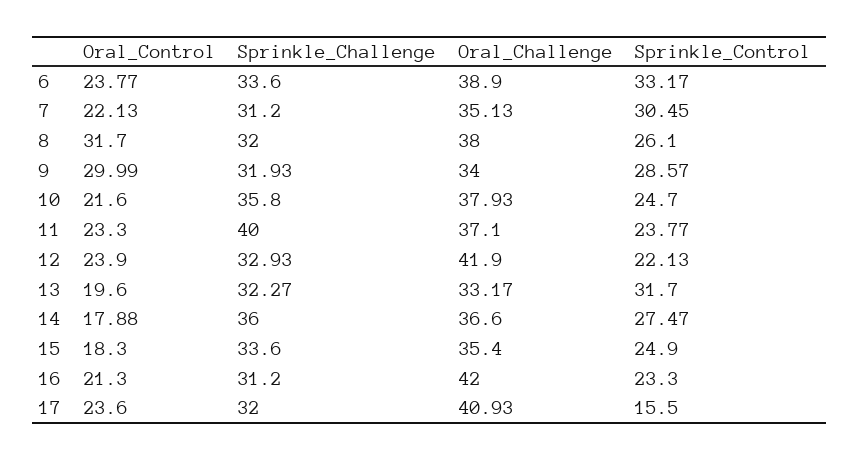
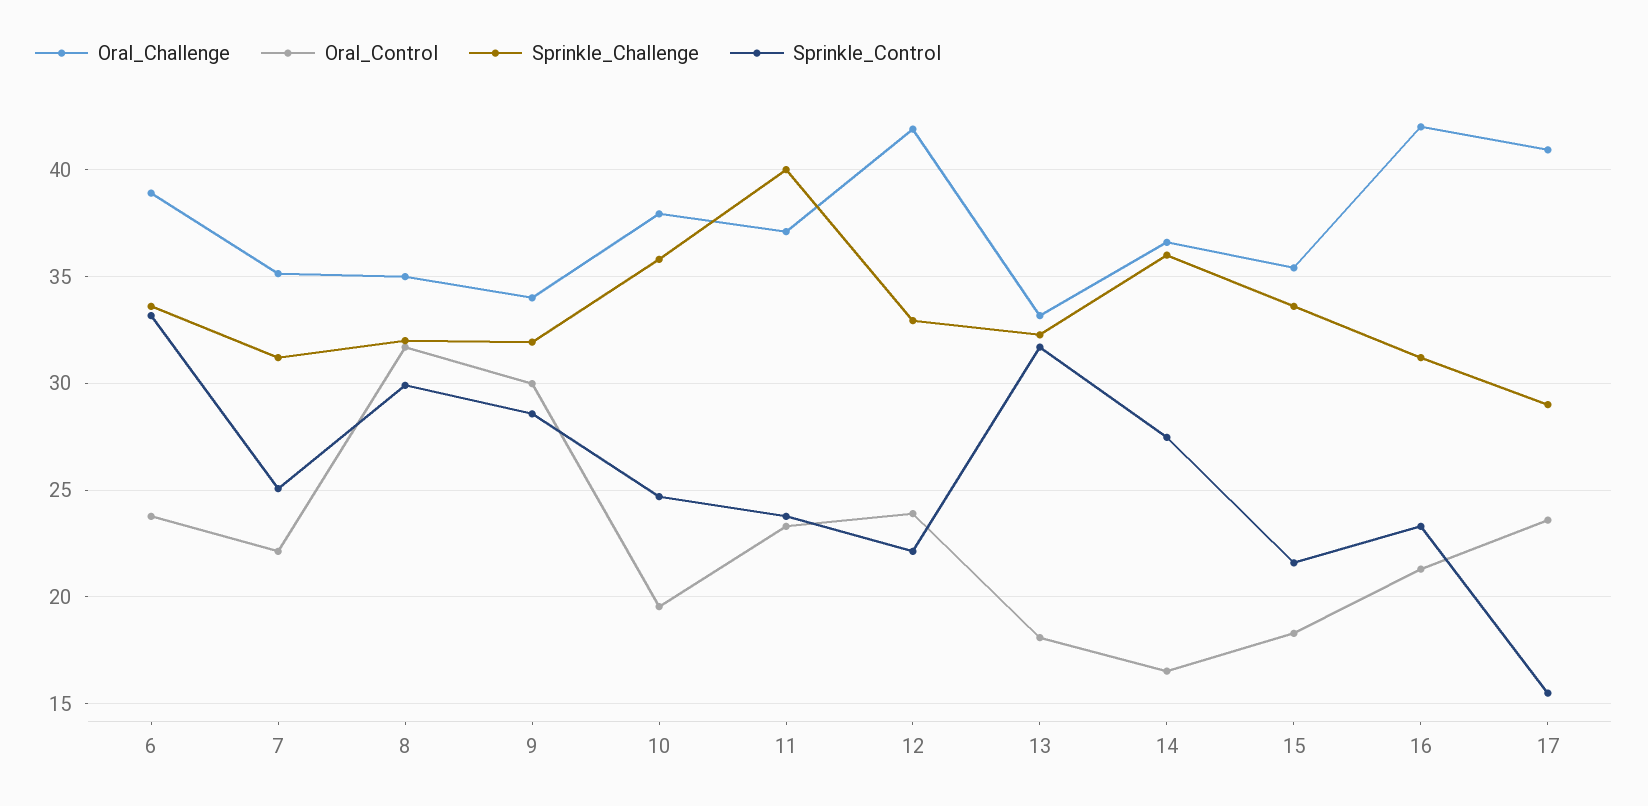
  {
    "Oral_Control": {
      "6": 23.77,
      "7": 22.13,
      "8": 31.7,
      "9": 29.99,
-     "10": 21.6,
+     "10": 19.5,
      "11": 23.3,
      "12": 23.9,
-     "13": 19.6,
+     "13": 18,
-     "14": 17.88,
+     "14": 16.5,
      "15": 18.3,
      "16": 21.3,
      "17": 23.6
    },
    "Sprinkle_Challenge": {
      "6": 33.6,
      "7": 31.2,
      "8": 32,
      "9": 31.93,
      "10": 35.8,
      "11": 40,
      "12": 32.93,
      "13": 32.27,
      "14": 36,
      "15": 33.6,
      "16": 31.2,
-     "17": 32
+     "17": 29
    },
    "Oral_Challenge": {
      "6": 38.9,
      "7": 35.13,
-     "8": 38,
+     "8": 35,
      "9": 34,
      "10": 37.93,
      "11": 37.1,
      "12": 41.9,
      "13": 33.17,
      "14": 36.6,
      "15": 35.4,
      "16": 42,
      "17": 40.93
    },
    "Sprinkle_Control": {
      "6": 33.17,
-     "7": 30.45,
+     "7": 25,
-     "8": 26.1,
+     "8": 30,
      "9": 28.57,
      "10": 24.7,
      "11": 23.77,
      "12": 22.13,
      "13": 31.7,
      "14": 27.47,
-     "15": 24.9,
+     "15": 21.5,
      "16": 23.3,
      "17": 15.5
    }
  }

